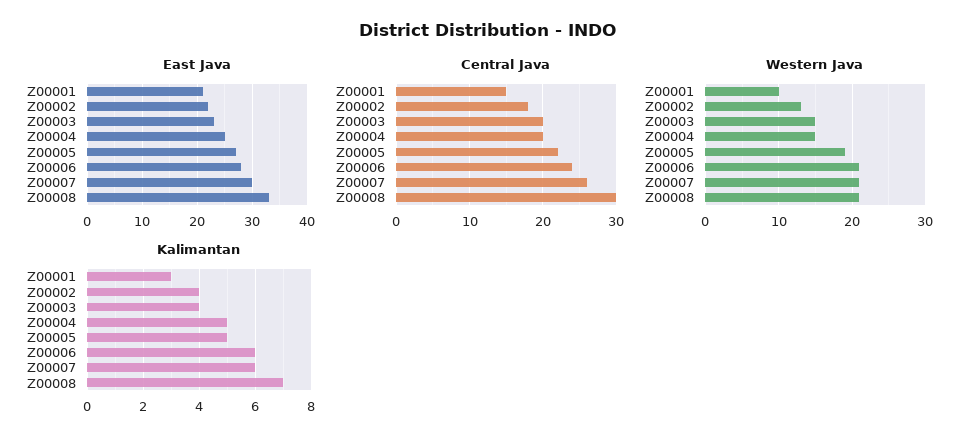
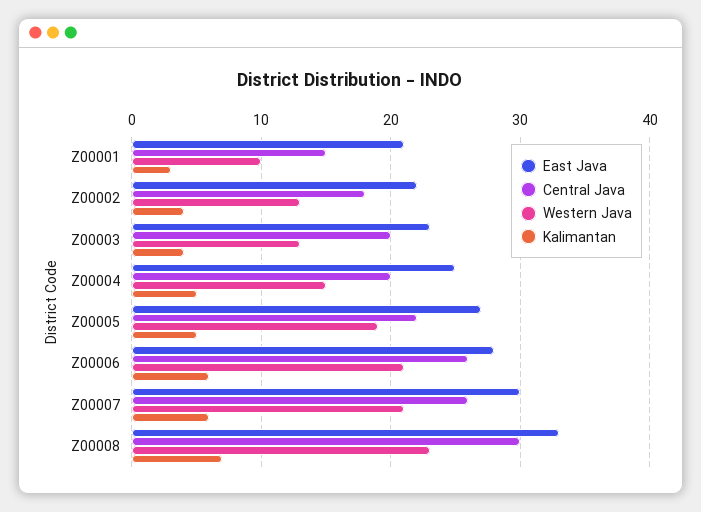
  {
    "East Java": {
      "Z00001": 21,
      "Z00002": 22,
      "Z00003": 23,
      "Z00004": 25,
      "Z00005": 27,
      "Z00006": 28,
      "Z00007": 30,
      "Z00008": 33
    },
    "Central Java": {
      "Z00001": 15,
      "Z00002": 18,
      "Z00003": 20,
      "Z00004": 20,
      "Z00005": 22,
-     "Z00006": 24,
+     "Z00006": 26,
      "Z00007": 26,
      "Z00008": 30
    },
    "Western Java": {
      "Z00001": 10,
      "Z00002": 13,
-     "Z00003": 15,
+     "Z00003": 13,
      "Z00004": 15,
      "Z00005": 19,
      "Z00006": 21,
      "Z00007": 21,
-     "Z00008": 21
+     "Z00008": 23
    },
    "Kalimantan": {
      "Z00001": 3,
      "Z00002": 4,
      "Z00003": 4,
      "Z00004": 5,
      "Z00005": 5,
      "Z00006": 6,
      "Z00007": 6,
      "Z00008": 7
    }
  }

